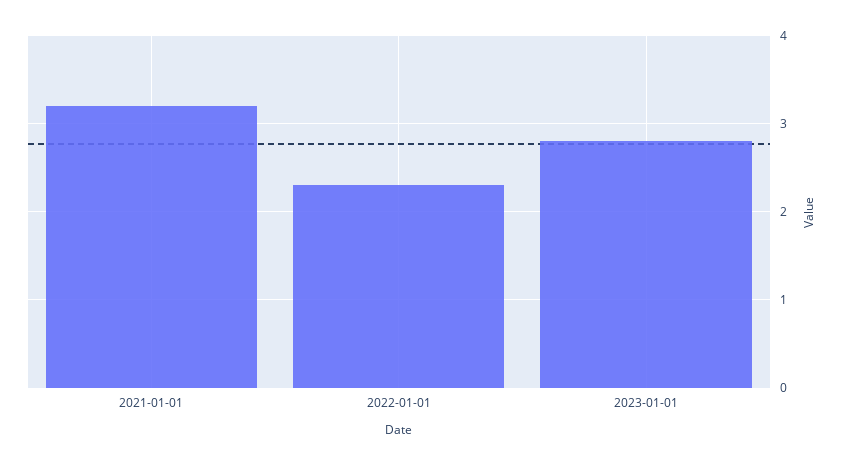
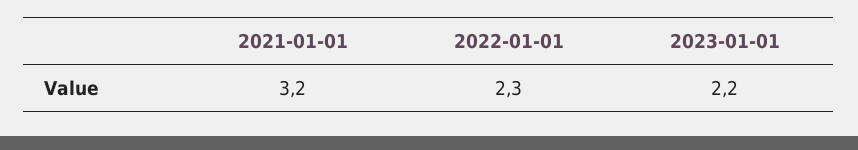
  {
    "2021-01-01": 3.2,
    "2022-01-01": 2.3,
-   "2023-01-01": 2.8
+   "2023-01-01": 2.2
  }

